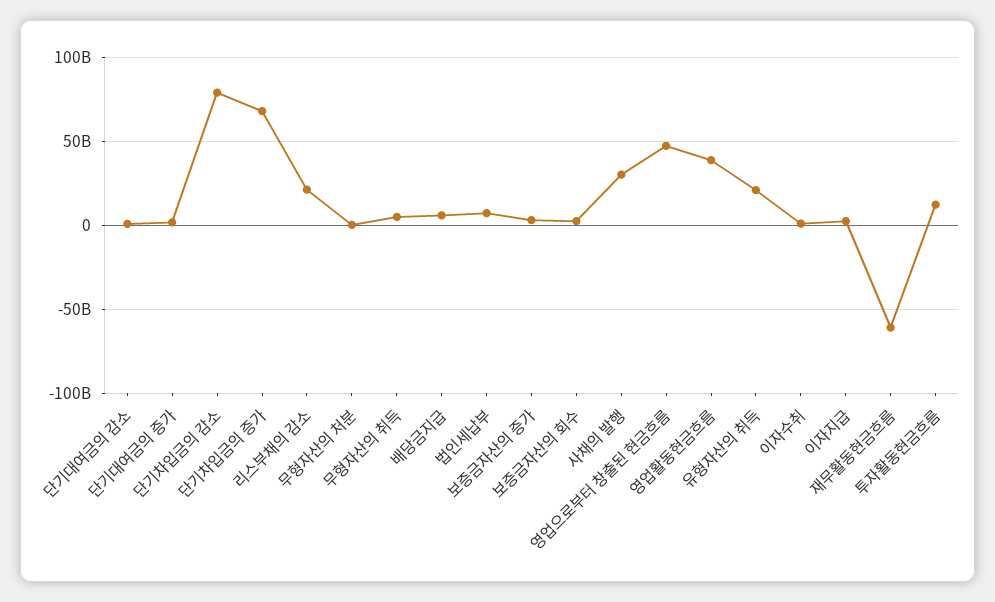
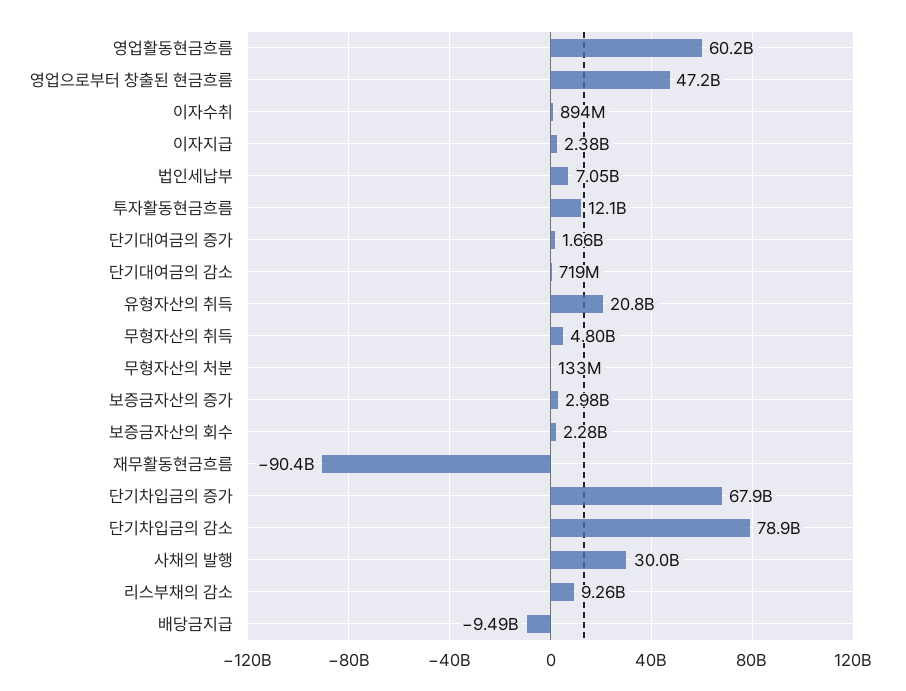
  {
    "단기대여금의 감소": 719000000,
    "단기대여금의 증가": 1660000000,
    "단기차입금의 감소": 78900000000,
    "단기차입금의 증가": 67900000000,
-   "리스부채의 감소": 20000000000,
+   "리스부채의 감소": 9260000000,
    "무형자산의 처분": 133000000,
    "무형자산의 취득": 4800000000,
-   "배당금지급": 5000000000,
+   "배당금지급": -9490000000,
    "법인세납부": 7050000000,
    "보증금자산의 증가": 2980000000,
    "보증금자산의 회수": 2280000000,
    "사채의 발행": 30000000000,
    "영업으로부터 창출된 현금흐름": 47200000000,
-   "영업활동현금흐름": 40000000000,
+   "영업활동현금흐름": 60200000000,
    "유형자산의 취득": 20800000000,
    "이자수취": 894000000,
    "이자지급": 2380000000,
-   "재무활동현금흐름": -60000000000,
+   "재무활동현금흐름": -90400000000,
    "투자활동현금흐름": 12100000000
  }

